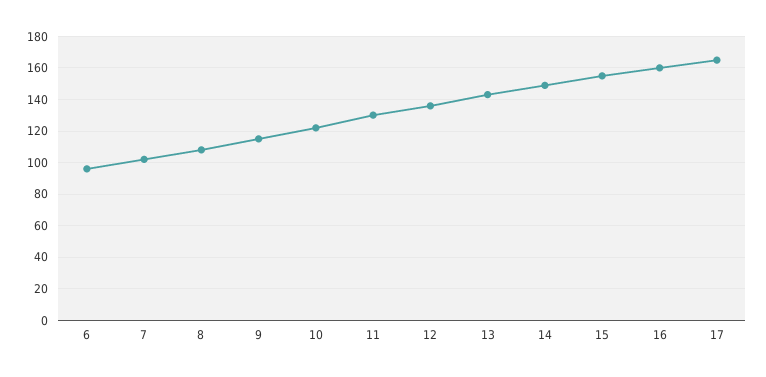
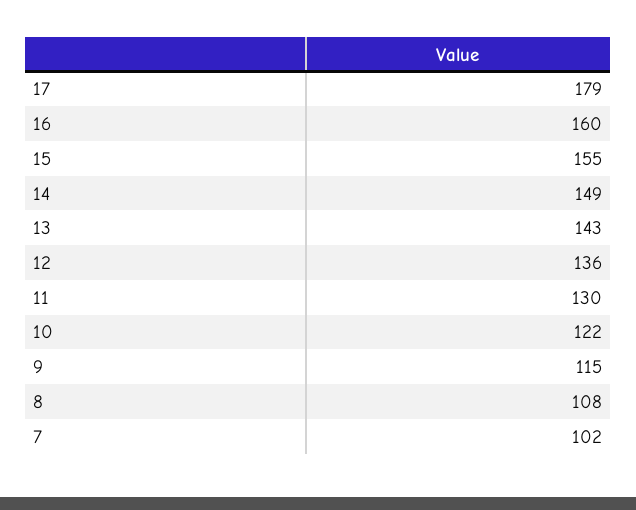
  {
-   "6": 95,
    "7": 102,
    "8": 108,
    "9": 115,
    "10": 122,
    "11": 130,
    "12": 136,
    "13": 143,
    "14": 149,
    "15": 155,
    "16": 160,
-   "17": 165
+   "17": 179
  }

